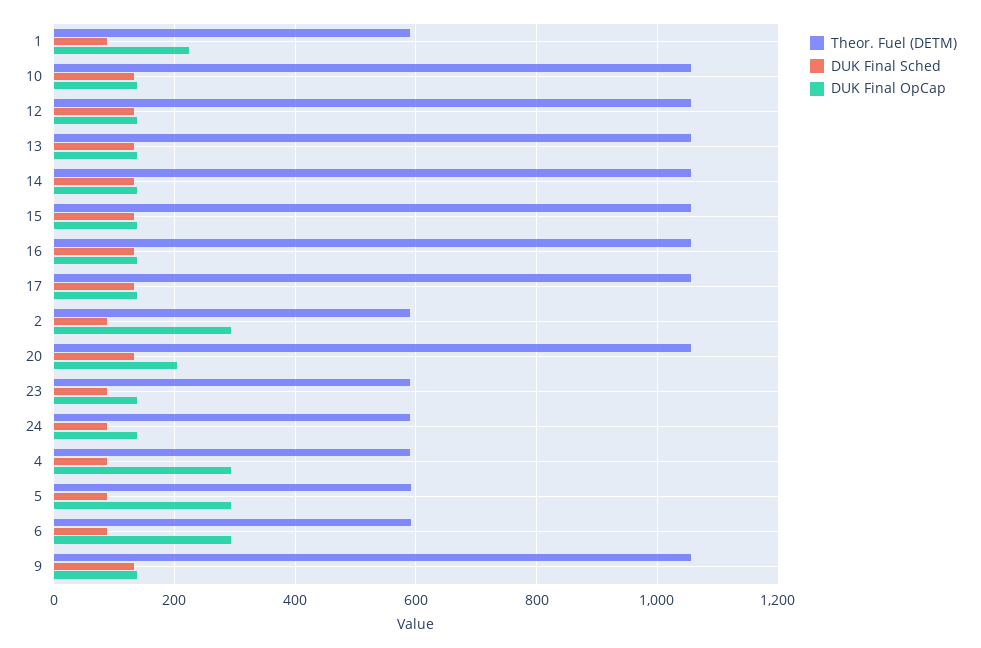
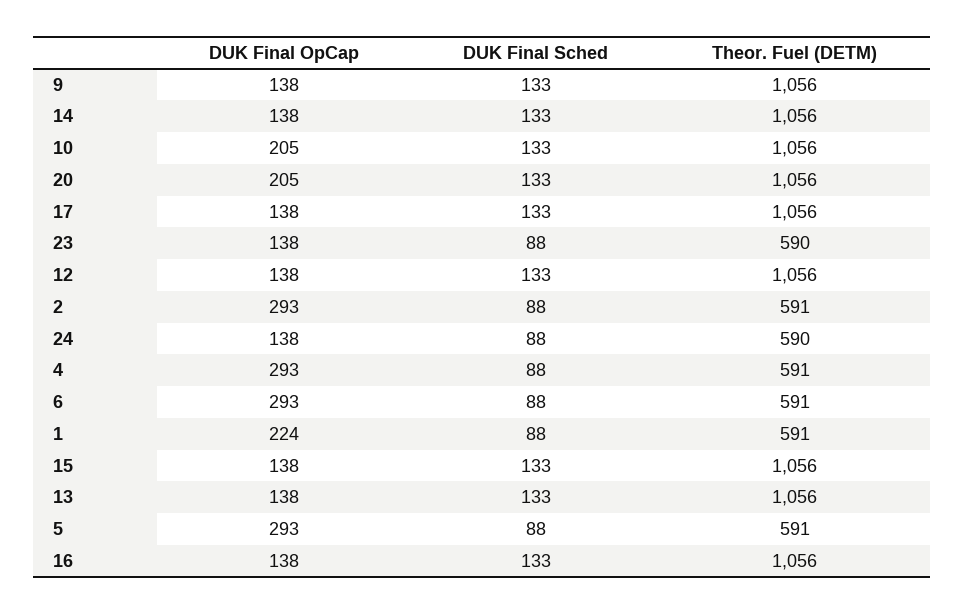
  {
    "Theor. Fuel (DETM)": {
      "1": 591,
      "10": 1056,
      "12": 1056,
      "13": 1056,
      "14": 1056,
      "15": 1056,
      "16": 1056,
      "17": 1056,
      "2": 591,
      "20": 1056,
      "23": 590,
      "24": 590,
      "4": 591,
      "5": 591,
      "6": 591,
      "9": 1056
    },
    "DUK Final Sched": {
      "1": 88,
      "10": 133,
      "12": 133,
      "13": 133,
      "14": 133,
      "15": 133,
      "16": 133,
      "17": 133,
      "2": 88,
      "20": 133,
      "23": 88,
      "24": 88,
      "4": 88,
      "5": 88,
      "6": 88,
      "9": 133
    },
    "DUK Final OpCap": {
      "1": 224,
-     "10": 140,
+     "10": 205,
      "12": 138,
      "13": 138,
      "14": 138,
      "15": 138,
      "16": 138,
      "17": 138,
      "2": 293,
      "20": 205,
      "23": 138,
      "24": 138,
      "4": 293,
      "5": 293,
      "6": 293,
      "9": 138
    }
  }

